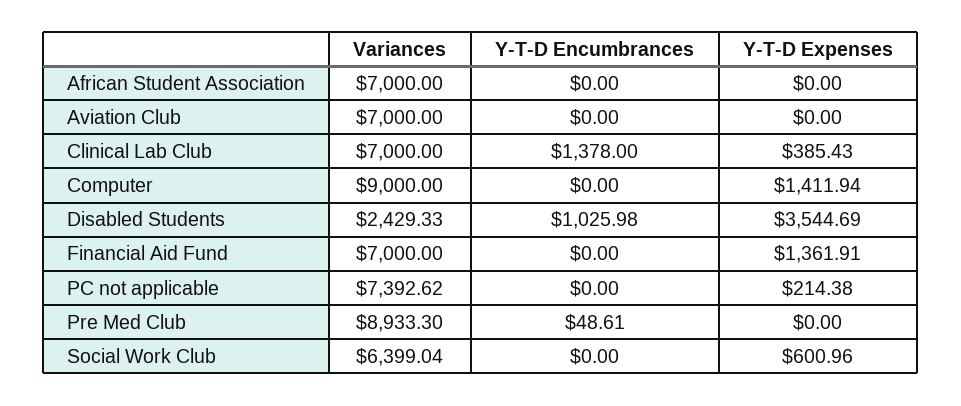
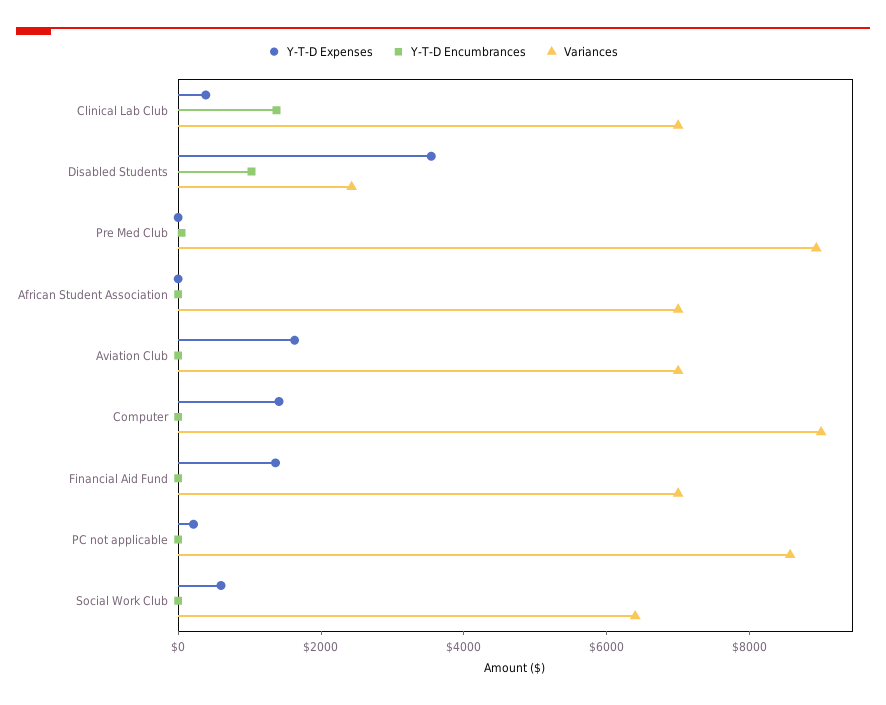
  {
    "Variances": {
      "African Student Association": 7000,
      "Aviation Club": 7000,
      "Clinical Lab Club": 7000,
      "Computer": 9000,
      "Disabled Students": 2429.33,
      "Financial Aid Fund": 7000,
-     "PC not applicable": 7392.62,
+     "PC not applicable": 8500,
      "Pre Med Club": 8933.3,
      "Social Work Club": 6399.04
    },
    "Y-T-D Encumbrances": {
      "African Student Association": 0,
      "Aviation Club": 0,
      "Clinical Lab Club": 1378,
      "Computer": 0,
      "Disabled Students": 1025.98,
      "Financial Aid Fund": 0,
      "PC not applicable": 0,
      "Pre Med Club": 48.61,
      "Social Work Club": 0
    },
    "Y-T-D Expenses": {
      "African Student Association": 0,
-     "Aviation Club": 0,
+     "Aviation Club": 1500,
      "Clinical Lab Club": 385.43,
      "Computer": 1411.94,
      "Disabled Students": 3544.69,
      "Financial Aid Fund": 1361.91,
      "PC not applicable": 214.38,
      "Pre Med Club": 0,
      "Social Work Club": 600.96
    }
  }

